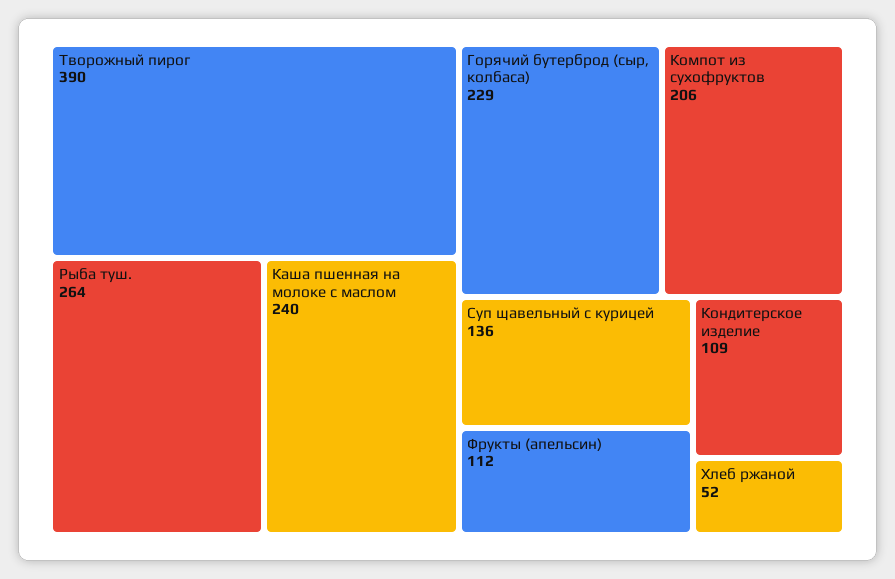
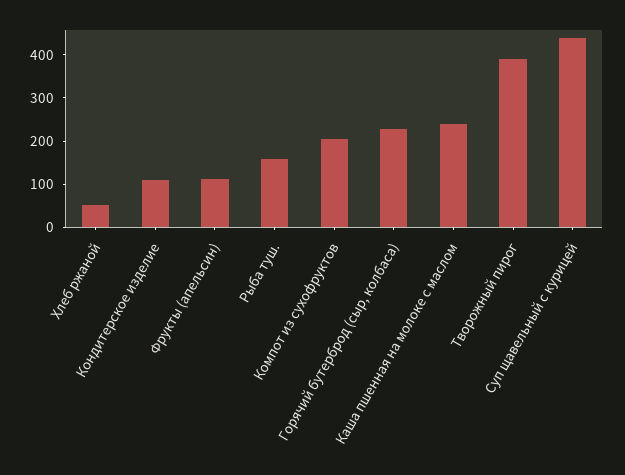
  {
    "Творожный пирог": 390,
-   "Рыба туш.": 264,
+   "Рыба туш.": 160,
    "Каша пшенная на молоке с маслом": 240,
    "Горячий бутерброд (сыр, колбаса)": 229,
    "Компот из сухофруктов": 206,
-   "Суп щавельный с курицей": 136,
+   "Суп щавельный с курицей": 440,
    "Фрукты (апельсин)": 112,
    "Кондитерское изделие": 109,
    "Хлеб ржаной": 52
  }

